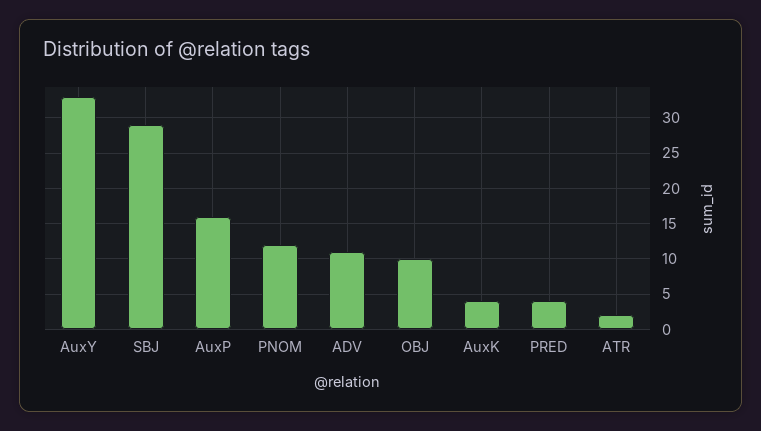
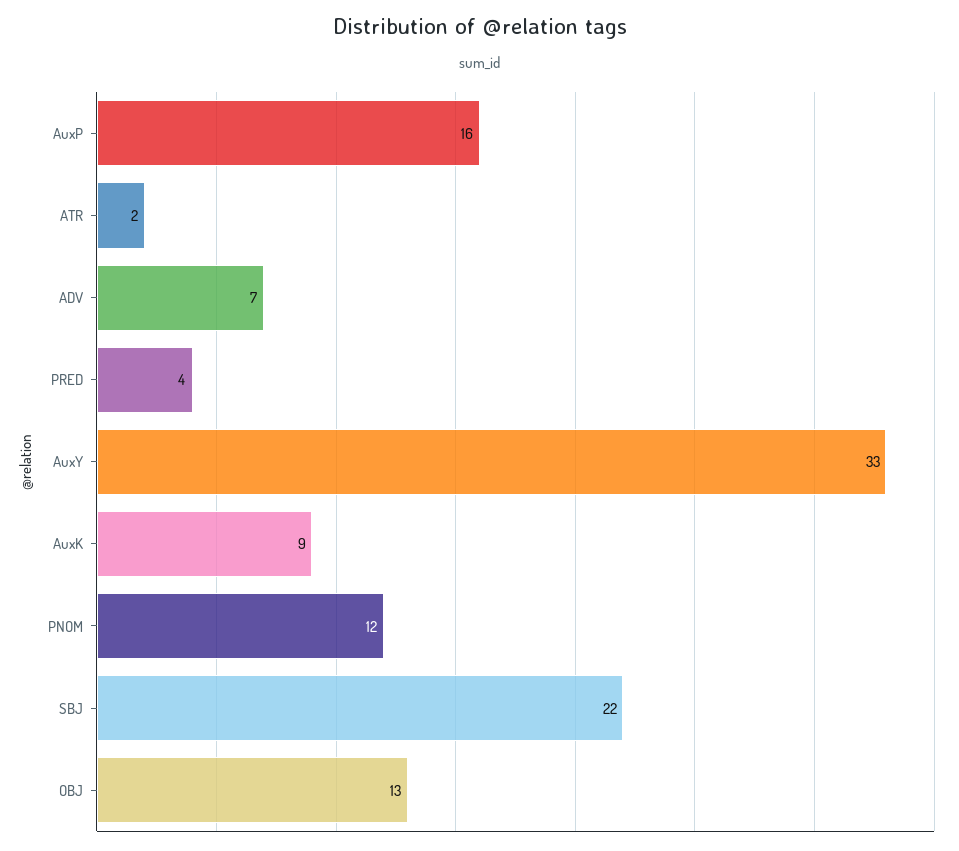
  {
    "AuxY": 33,
-   "SBJ": 29,
+   "SBJ": 22,
    "AuxP": 16,
    "PNOM": 12,
-   "ADV": 11,
+   "ADV": 7,
-   "OBJ": 10,
+   "OBJ": 13,
-   "AuxK": 4,
+   "AuxK": 9,
    "PRED": 4,
    "ATR": 2
  }

